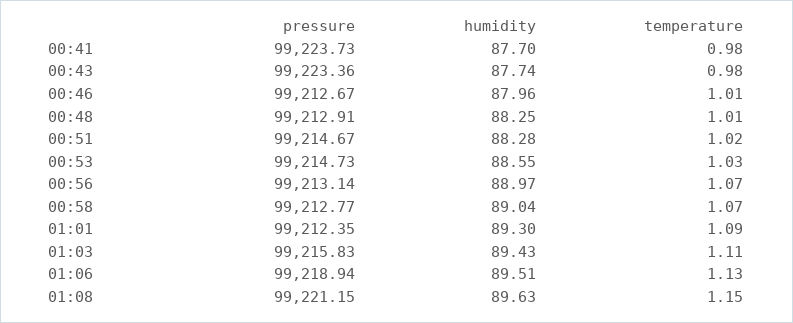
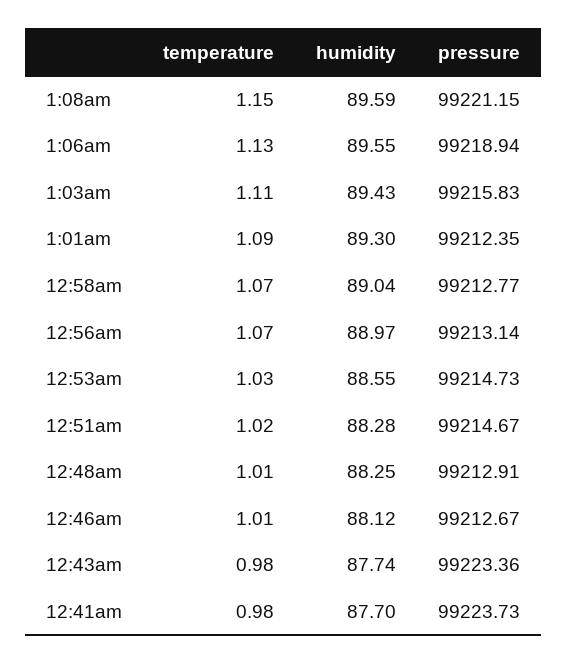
  {
    "pressure": {
      "00:41": 99223.73,
      "00:43": 99223.36,
      "00:46": 99212.67,
      "00:48": 99212.91,
      "00:51": 99214.67,
      "00:53": 99214.73,
      "00:56": 99213.14,
      "00:58": 99212.77,
      "01:01": 99212.35,
      "01:03": 99215.83,
      "01:06": 99218.94,
      "01:08": 99221.15
    },
    "humidity": {
      "00:41": 87.7,
      "00:43": 87.74,
-     "00:46": 87.96,
+     "00:46": 88.12,
      "00:48": 88.25,
      "00:51": 88.28,
      "00:53": 88.55,
      "00:56": 88.97,
      "00:58": 89.04,
      "01:01": 89.3,
      "01:03": 89.43,
-     "01:06": 89.51,
+     "01:06": 89.55,
-     "01:08": 89.63
+     "01:08": 89.59
    },
    "temperature": {
      "00:41": 0.98,
      "00:43": 0.98,
      "00:46": 1.01,
      "00:48": 1.01,
      "00:51": 1.02,
      "00:53": 1.03,
      "00:56": 1.07,
      "00:58": 1.07,
      "01:01": 1.09,
      "01:03": 1.11,
      "01:06": 1.13,
      "01:08": 1.15
    }
  }

